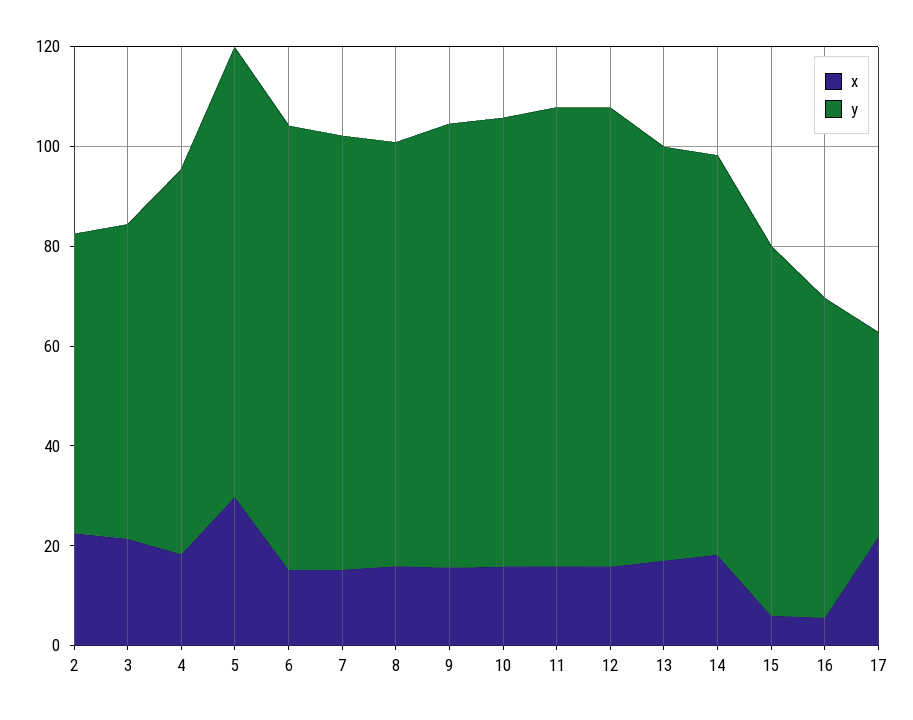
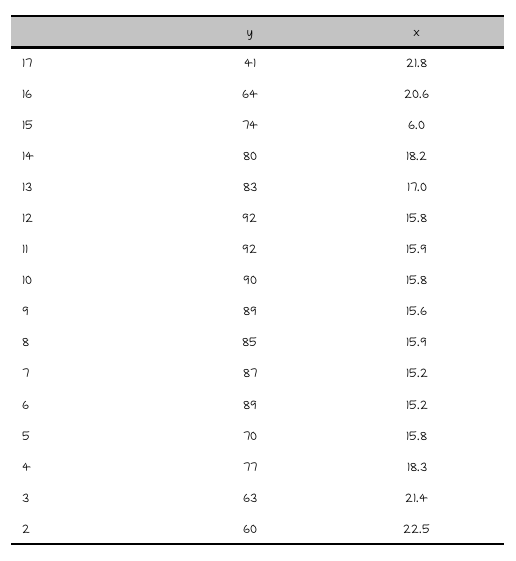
  {
    "x": {
      "2": 22.5,
      "3": 21.4,
      "4": 18.3,
-     "5": 30,
+     "5": 15.8,
      "6": 15.2,
      "7": 15.2,
      "8": 15.9,
      "9": 15.6,
      "10": 15.8,
      "11": 15.9,
      "12": 15.8,
      "13": 17,
      "14": 18.2,
      "15": 6,
-     "16": 5,
+     "16": 20.6,
      "17": 21.8
    },
    "y": {
      "2": 60,
      "3": 63,
      "4": 77,
-     "5": 90,
+     "5": 70,
      "6": 89,
      "7": 87,
      "8": 85,
      "9": 89,
      "10": 90,
      "11": 92,
      "12": 92,
      "13": 83,
      "14": 80,
      "15": 74,
      "16": 64,
      "17": 41
    }
  }

